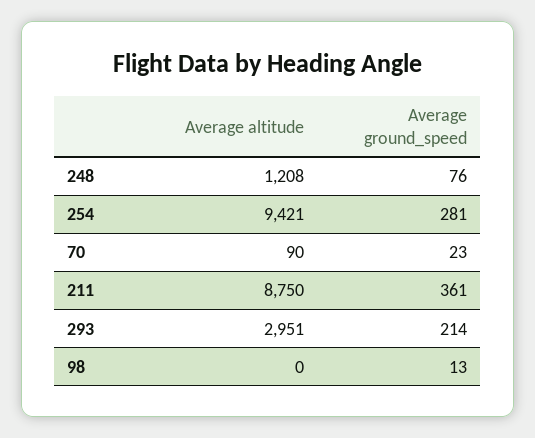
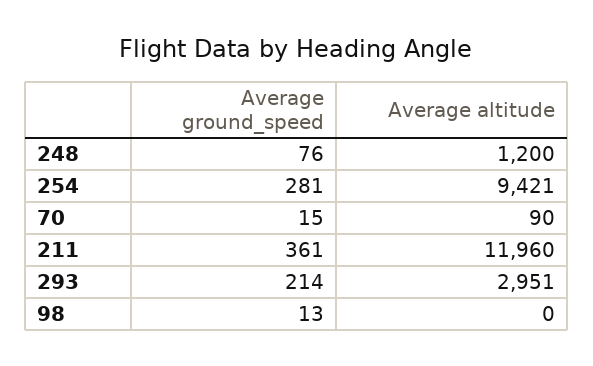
  {
    "Average altitude": {
-     "248": 1208,
+     "248": 1200,
      "254": 9421,
      "70": 90,
-     "211": 8750,
+     "211": 11960,
      "293": 2951,
      "98": 0
    },
    "Average ground_speed": {
      "248": 76,
      "254": 281,
-     "70": 23,
+     "70": 15,
      "211": 361,
      "293": 214,
      "98": 13
    }
  }

